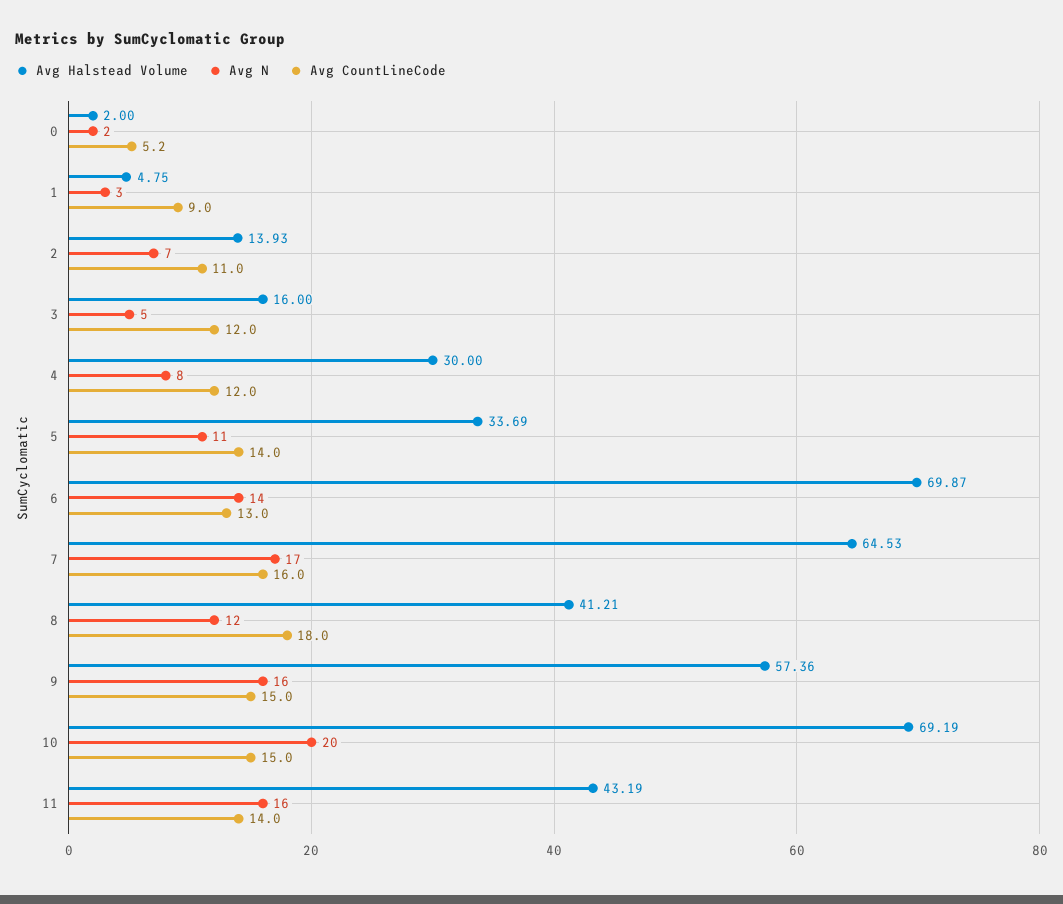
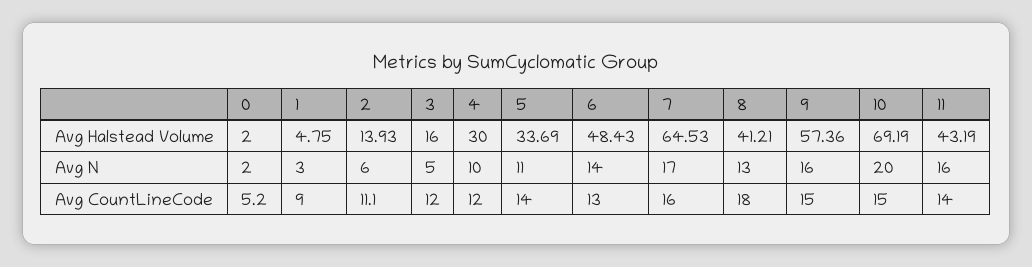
  {
    "Avg Halstead Volume": {
      "0": 2,
      "1": 4.75,
      "2": 13.93,
      "3": 16,
      "4": 30,
      "5": 33.69,
-     "6": 69.87,
+     "6": 48.43,
      "7": 64.53,
      "8": 41.21,
      "9": 57.36,
      "10": 69.19,
      "11": 43.19
    },
    "Avg N": {
      "0": 2,
      "1": 3,
-     "2": 7,
+     "2": 6,
      "3": 5,
-     "4": 8,
+     "4": 10,
      "5": 11,
      "6": 14,
      "7": 17,
-     "8": 12,
+     "8": 13,
      "9": 16,
      "10": 20,
      "11": 16
    },
    "Avg CountLineCode": {
      "0": 5.2,
      "1": 9,
-     "2": 11,
+     "2": 11.1,
      "3": 12,
      "4": 12,
      "5": 14,
      "6": 13,
      "7": 16,
      "8": 18,
      "9": 15,
      "10": 15,
      "11": 14
    }
  }

